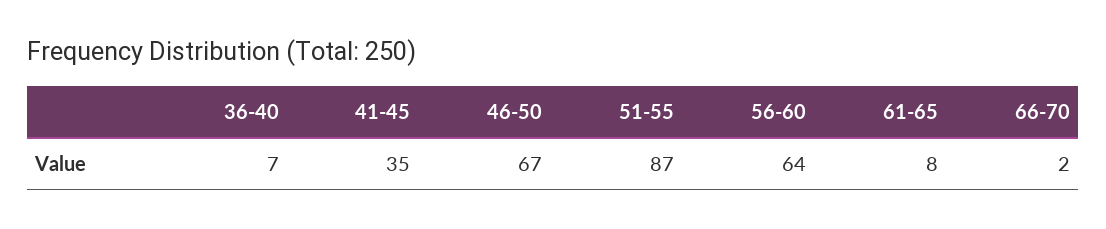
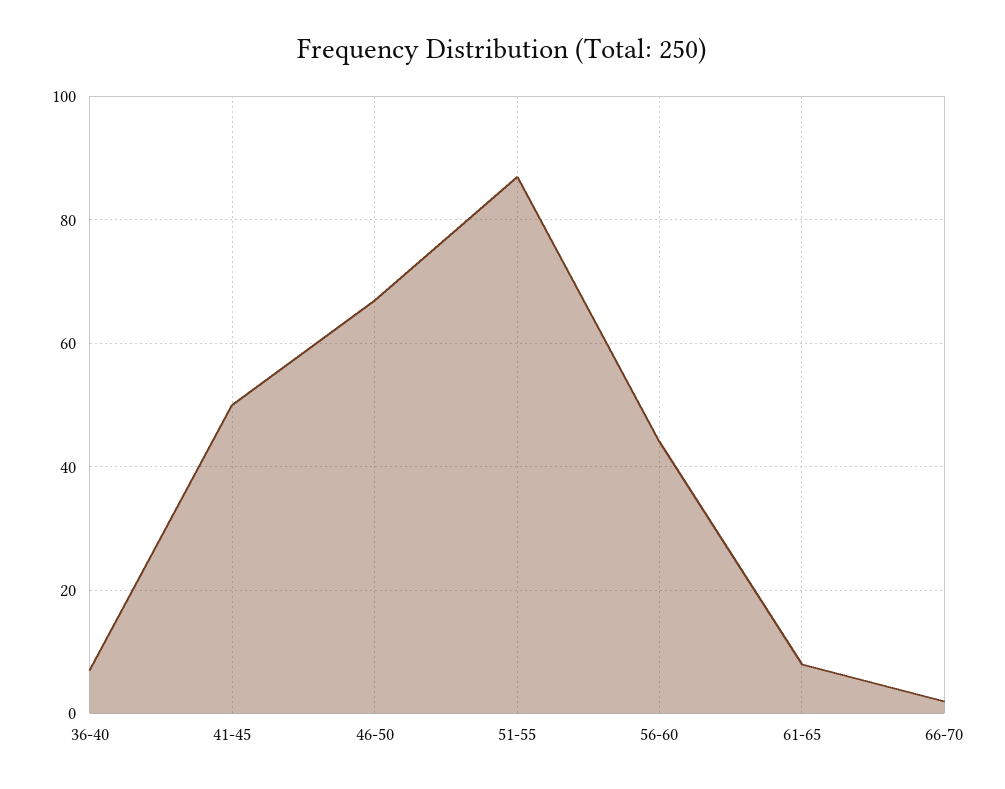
  {
    "36-40": 7,
-   "41-45": 35,
+   "41-45": 50,
    "46-50": 67,
    "51-55": 87,
-   "56-60": 64,
+   "56-60": 45,
    "61-65": 8,
    "66-70": 2
  }

